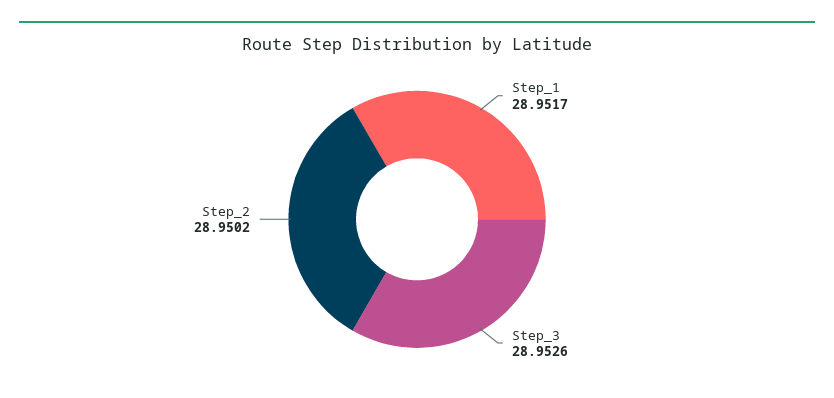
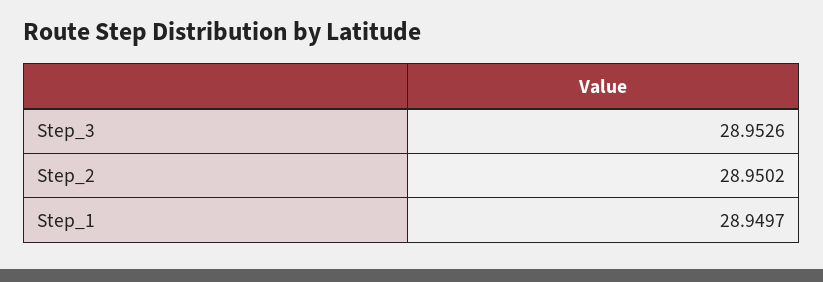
  {
-   "Step_1": 28.9517,
+   "Step_1": 28.9497,
    "Step_3": 28.9526,
    "Step_2": 28.9502
  }

